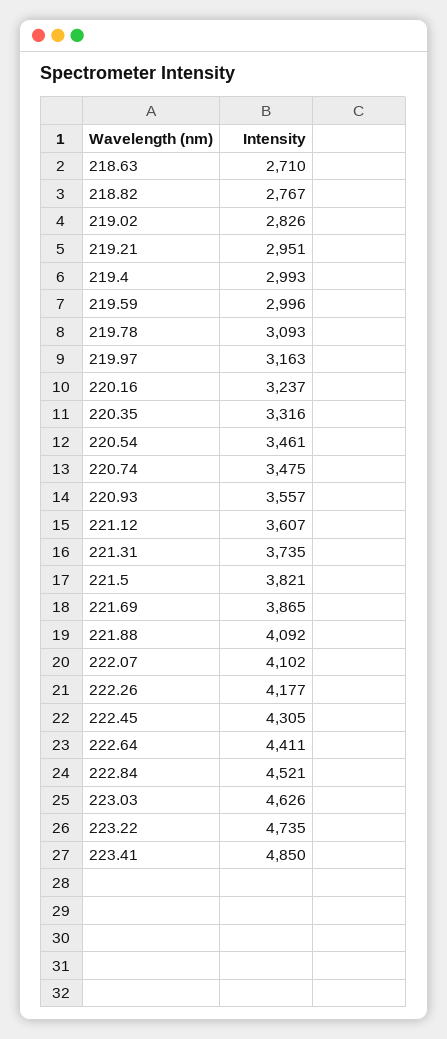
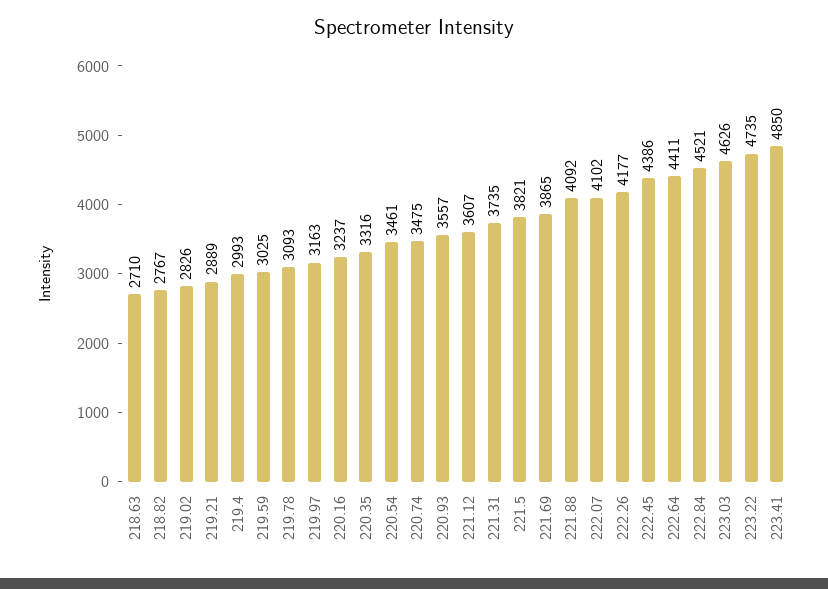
  {
    "218.63": 2710,
    "218.82": 2767,
    "219.02": 2826,
-   "219.21": 2951,
+   "219.21": 2889,
    "219.4": 2993,
-   "219.59": 2996,
+   "219.59": 3025,
    "219.78": 3093,
    "219.97": 3163,
    "220.16": 3237,
    "220.35": 3316,
    "220.54": 3461,
    "220.74": 3475,
    "220.93": 3557,
    "221.12": 3607,
    "221.31": 3735,
    "221.5": 3821,
    "221.69": 3865,
    "221.88": 4092,
    "222.07": 4102,
    "222.26": 4177,
-   "222.45": 4305,
+   "222.45": 4386,
    "222.64": 4411,
    "222.84": 4521,
    "223.03": 4626,
    "223.22": 4735,
    "223.41": 4850
  }

